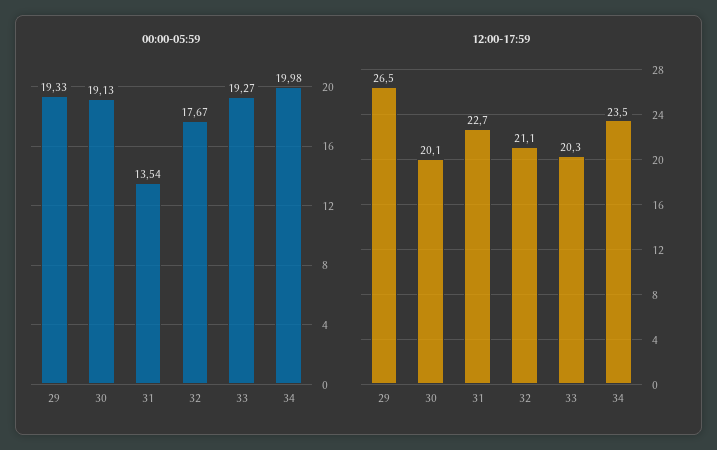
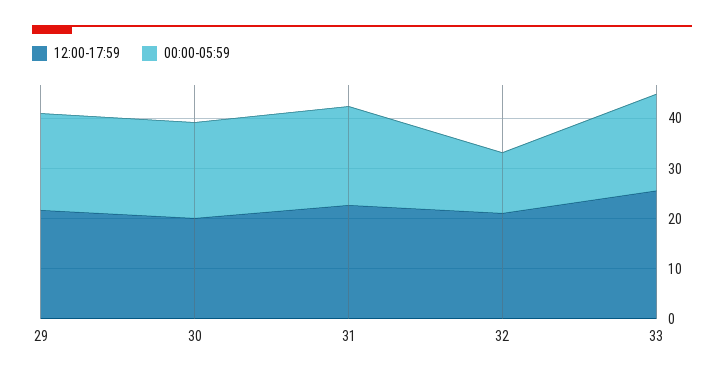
  {
    "00:00-05:59": {
      "29": 19.33,
      "30": 19.13,
-     "31": 13.54,
+     "31": 20,
-     "32": 17.67,
+     "32": 12,
-     "33": 19.27,
+     "33": 19.27
-     "34": 19.98
    },
    "12:00-17:59": {
-     "29": 26.5,
+     "29": 22,
      "30": 20.1,
      "31": 22.7,
      "32": 21.1,
-     "33": 20.3,
+     "33": 26
-     "34": 23.5
    }
  }

